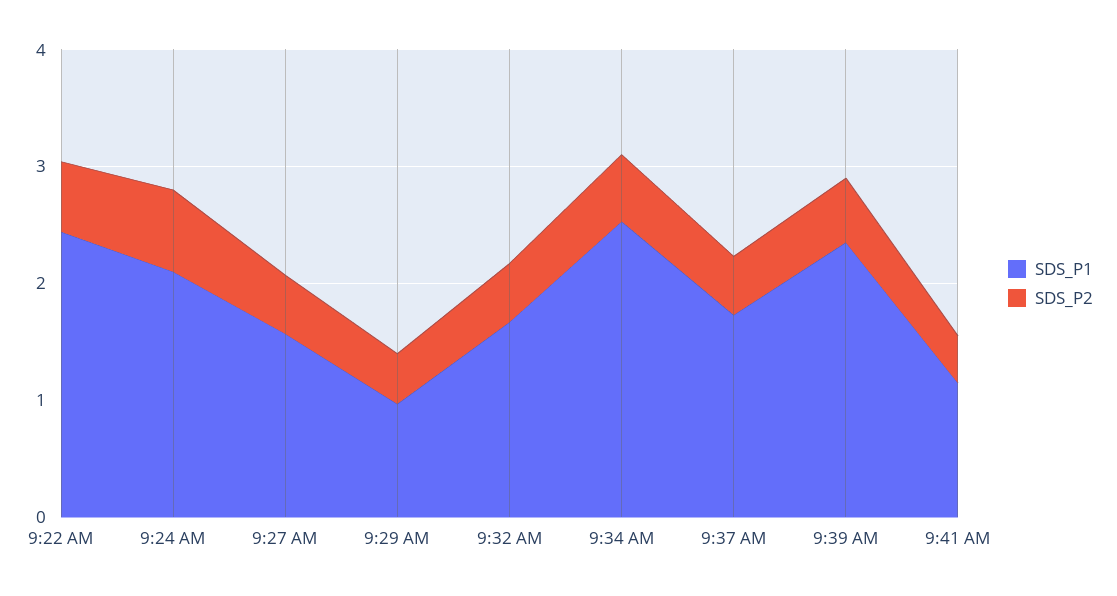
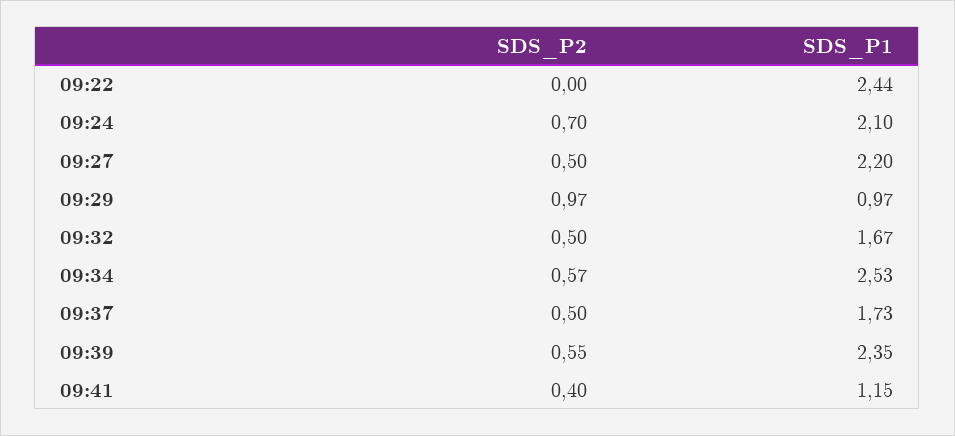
  {
    "SDS_P1": {
      "9:22 AM": 2.44,
      "9:24 AM": 2.1,
-     "9:27 AM": 1.6,
+     "9:27 AM": 2.2,
      "9:29 AM": 0.97,
      "9:32 AM": 1.67,
      "9:34 AM": 2.53,
      "9:37 AM": 1.73,
      "9:39 AM": 2.35,
      "9:41 AM": 1.15
    },
    "SDS_P2": {
-     "9:22 AM": 0.6,
+     "9:22 AM": 0,
      "9:24 AM": 0.7,
      "9:27 AM": 0.5,
-     "9:29 AM": 0.4,
+     "9:29 AM": 0.97,
      "9:32 AM": 0.5,
      "9:34 AM": 0.57,
      "9:37 AM": 0.5,
      "9:39 AM": 0.55,
      "9:41 AM": 0.4
    }
  }

